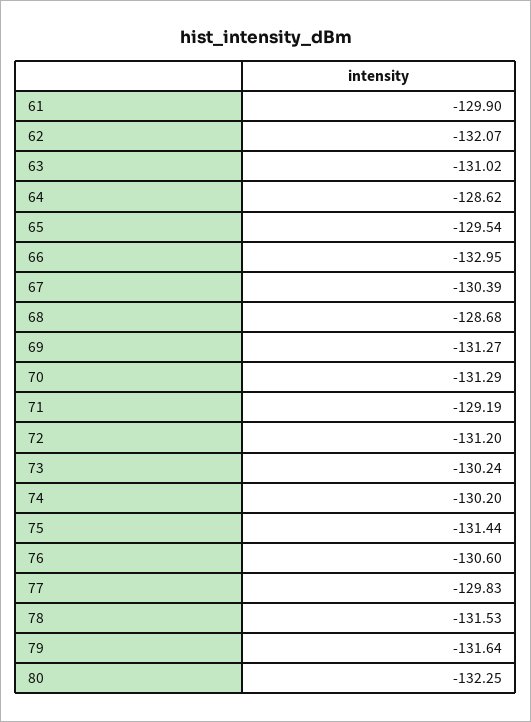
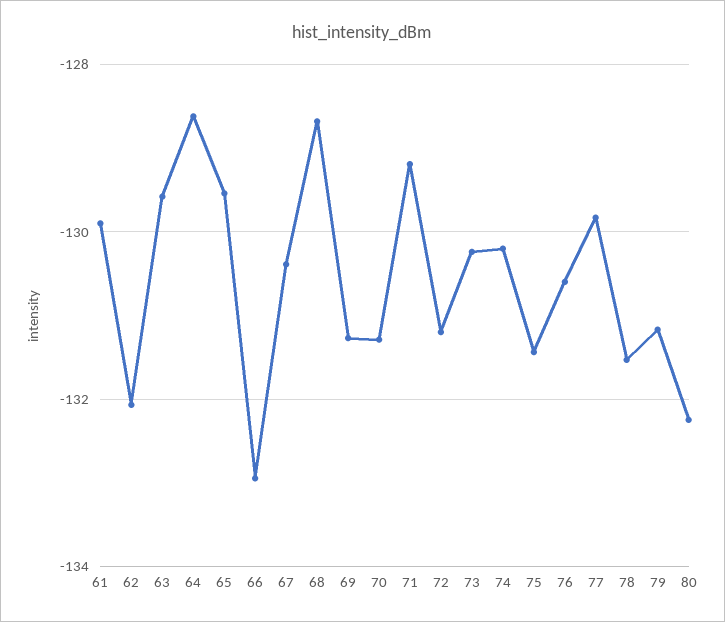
  {
    "61": -129.9,
    "62": -132.07,
-   "63": -131.02,
+   "63": -129.6,
    "64": -128.62,
    "65": -129.54,
    "66": -132.95,
    "67": -130.39,
    "68": -128.68,
    "69": -131.27,
    "70": -131.29,
    "71": -129.19,
    "72": -131.2,
    "73": -130.24,
    "74": -130.2,
    "75": -131.44,
    "76": -130.6,
    "77": -129.83,
    "78": -131.53,
-   "79": -131.64,
+   "79": -131.2,
    "80": -132.25
  }

